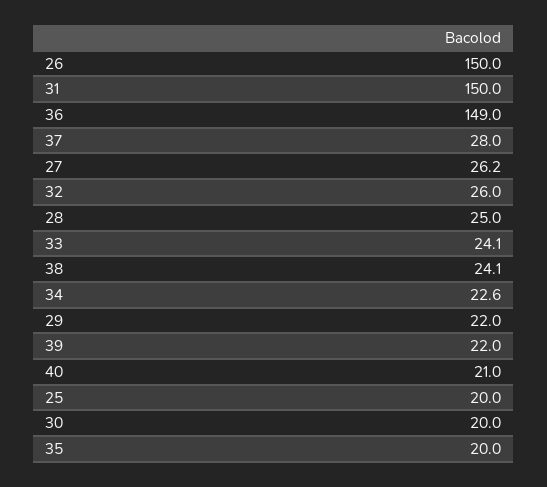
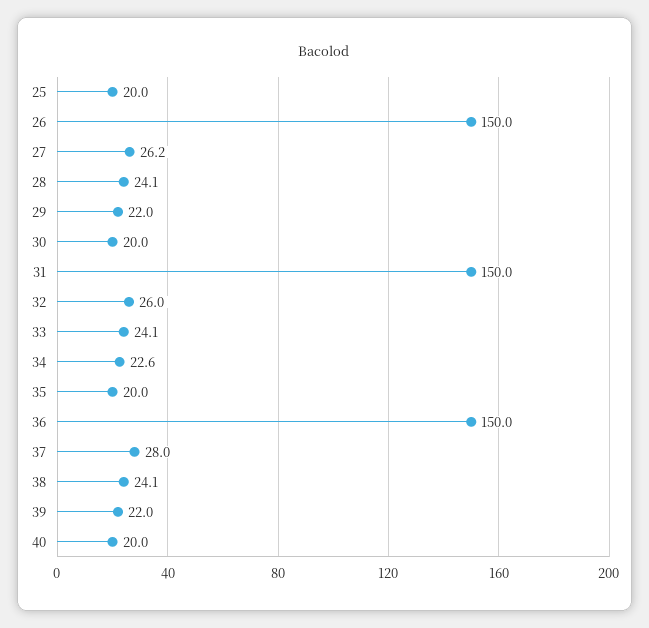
  {
    "26": 150,
    "31": 150,
-   "36": 149,
+   "36": 150,
    "37": 28,
    "27": 26.2,
    "32": 26,
-   "28": 25,
+   "28": 24.1,
    "33": 24.1,
    "38": 24.1,
    "34": 22.6,
    "29": 22,
    "39": 22,
-   "40": 21,
+   "40": 20,
    "25": 20,
    "30": 20,
    "35": 20
  }

